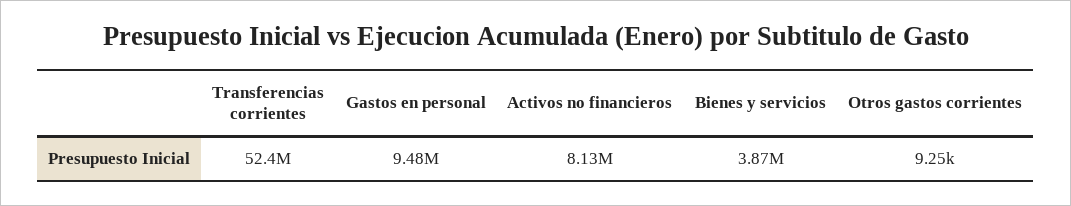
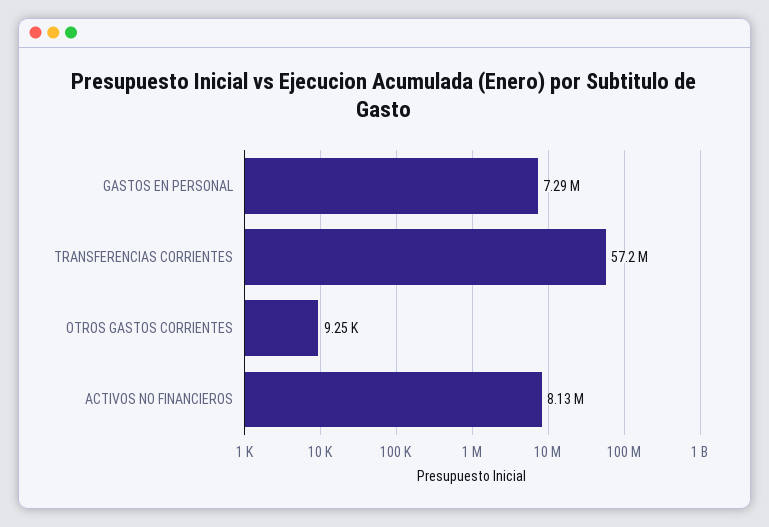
  {
-   "Transferencias corrientes": 52400000,
+   "Transferencias corrientes": 57200000,
-   "Gastos en personal": 9480000,
+   "Gastos en personal": 7290000,
    "Activos no financieros": 8130000,
-   "Bienes y servicios": 3870000,
    "Otros gastos corrientes": 9250
  }

